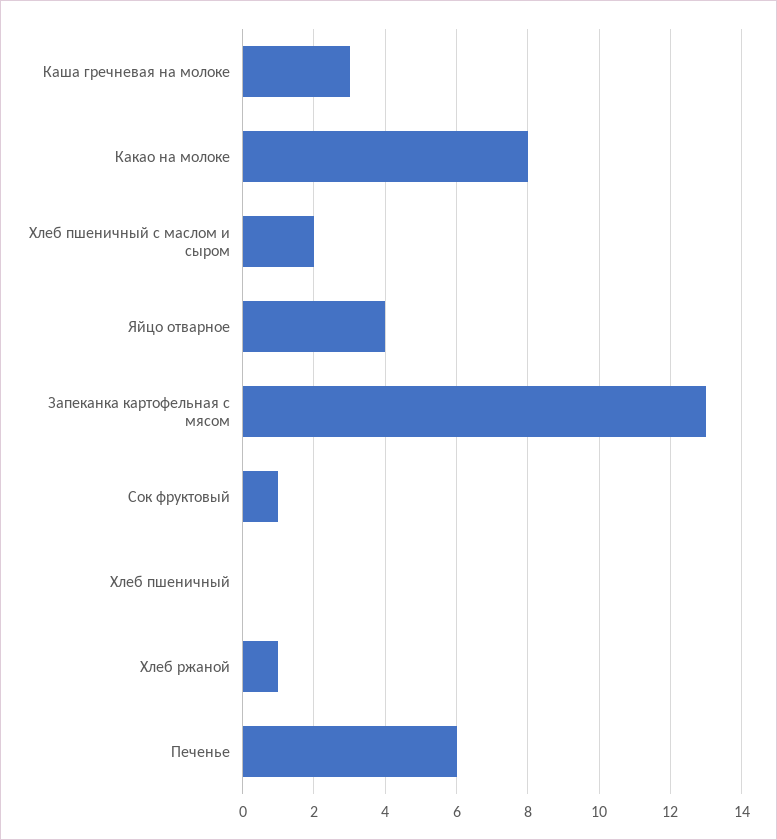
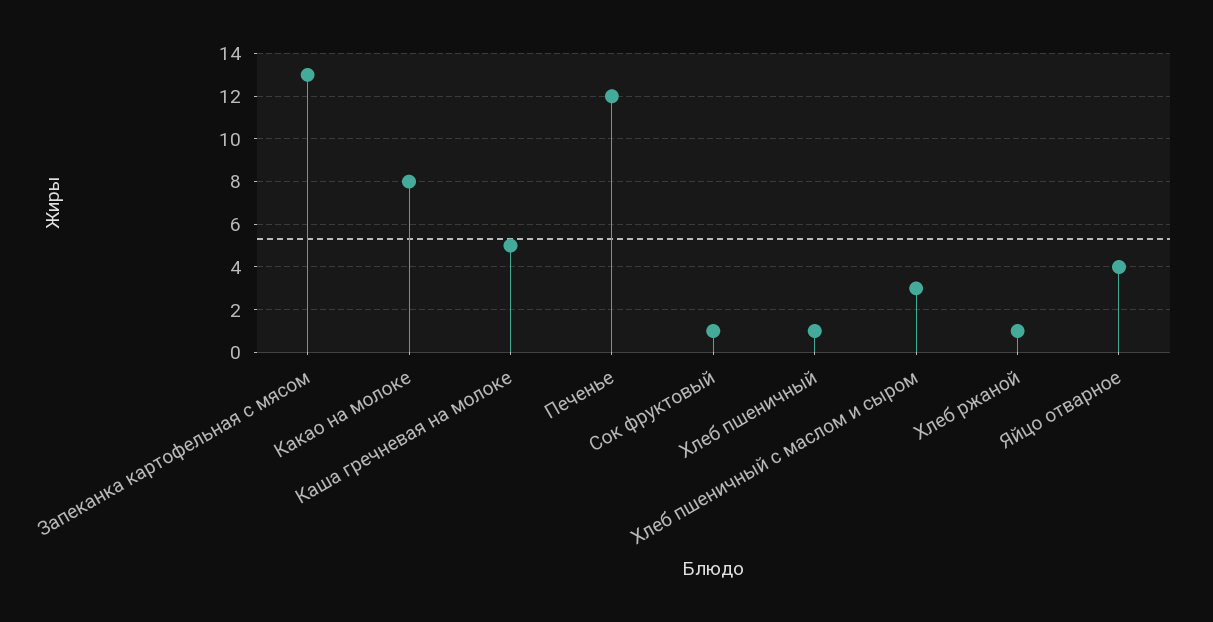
  {
-   "Каша гречневая на молоке": 3,
+   "Каша гречневая на молоке": 5,
    "Какао на молоке": 8,
-   "Хлеб пшеничный с маслом и сыром": 2,
+   "Хлеб пшеничный с маслом и сыром": 3,
    "Яйцо отварное": 4,
    "Запеканка картофельная с мясом": 13,
    "Сок фруктовый": 1,
-   "Хлеб пшеничный": 0,
+   "Хлеб пшеничный": 1,
    "Хлеб ржаной": 1,
-   "Печенье": 6
+   "Печенье": 12
  }

